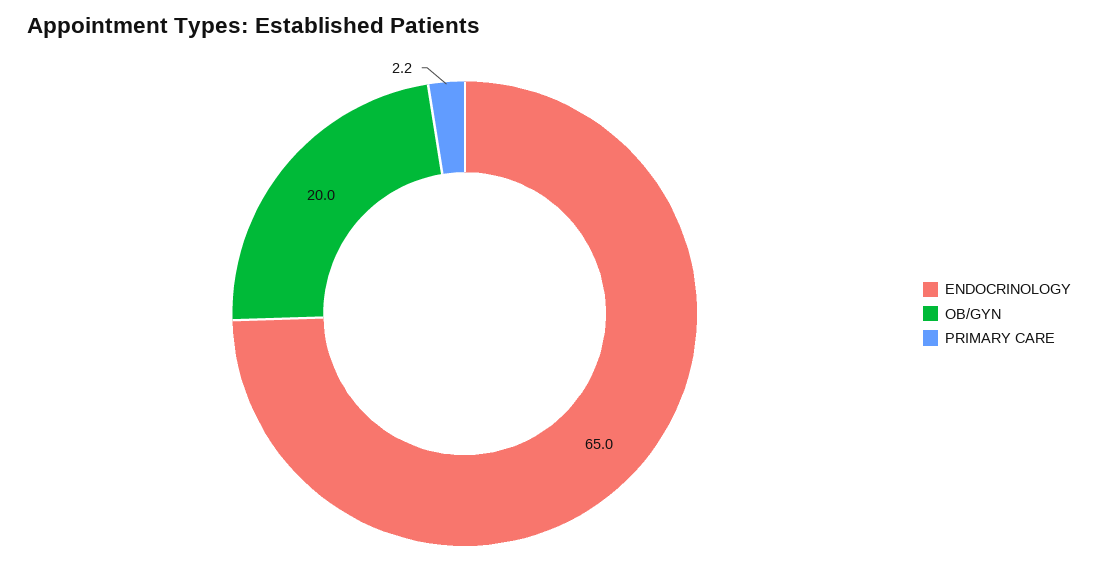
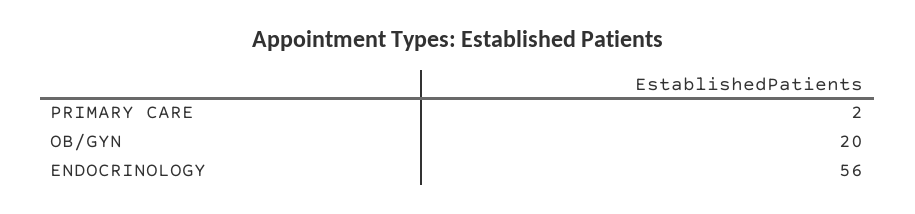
  {
-   "ENDOCRINOLOGY": 65,
+   "ENDOCRINOLOGY": 56,
    "OB/GYN": 20,
    "PRIMARY CARE": 2.2
  }

